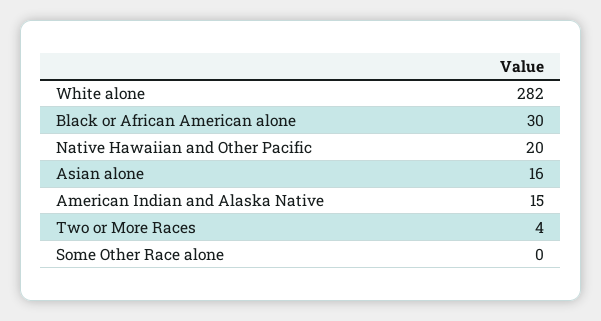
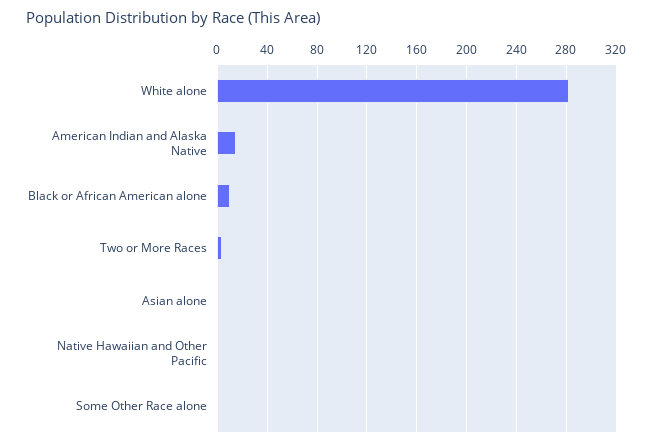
  {
    "White alone": 282,
-   "Black or African American alone": 30,
+   "Black or African American alone": 10,
-   "Native Hawaiian and Other Pacific": 20,
+   "Native Hawaiian and Other Pacific": 0,
-   "Asian alone": 16,
+   "Asian alone": 0,
    "American Indian and Alaska Native": 15,
    "Two or More Races": 4,
    "Some Other Race alone": 0
  }

